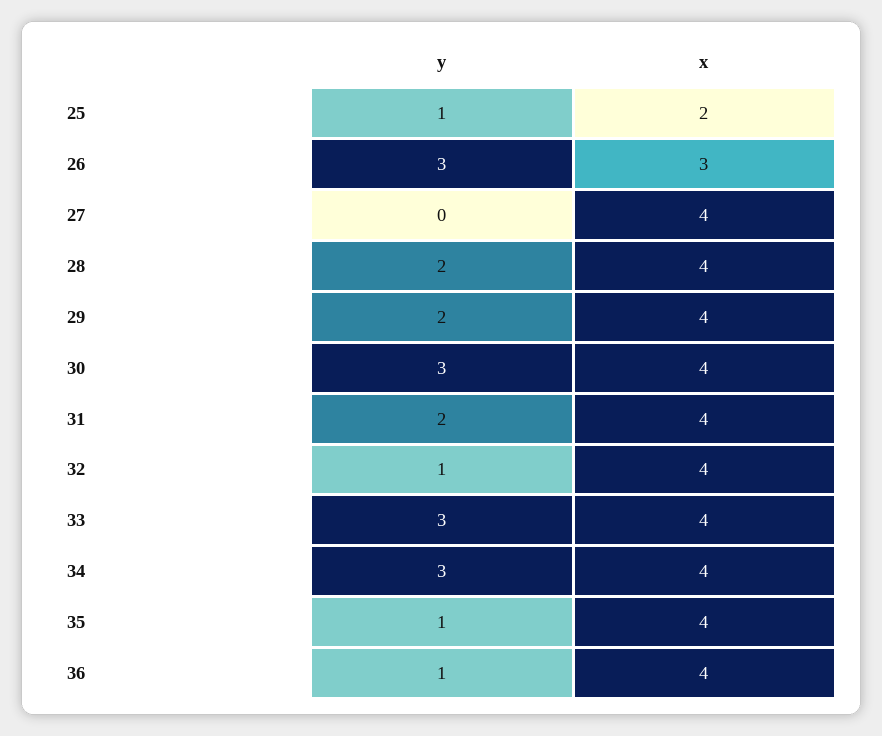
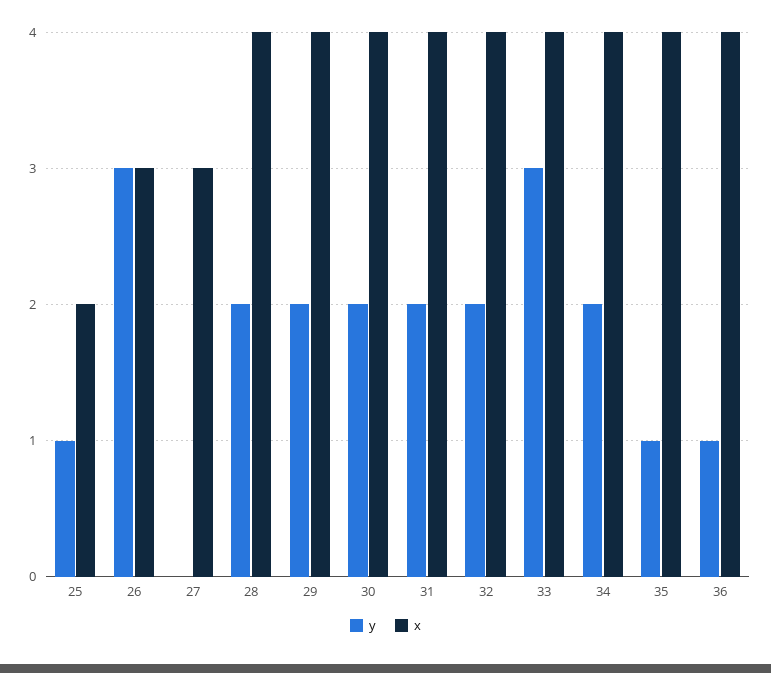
  {
    "y": {
      "25": 1,
      "26": 3,
      "27": 0,
      "28": 2,
      "29": 2,
-     "30": 3,
+     "30": 2,
      "31": 2,
-     "32": 1,
+     "32": 2,
      "33": 3,
-     "34": 3,
+     "34": 2,
      "35": 1,
      "36": 1
    },
    "x": {
      "25": 2,
      "26": 3,
-     "27": 4,
+     "27": 3,
      "28": 4,
      "29": 4,
      "30": 4,
      "31": 4,
      "32": 4,
      "33": 4,
      "34": 4,
      "35": 4,
      "36": 4
    }
  }

